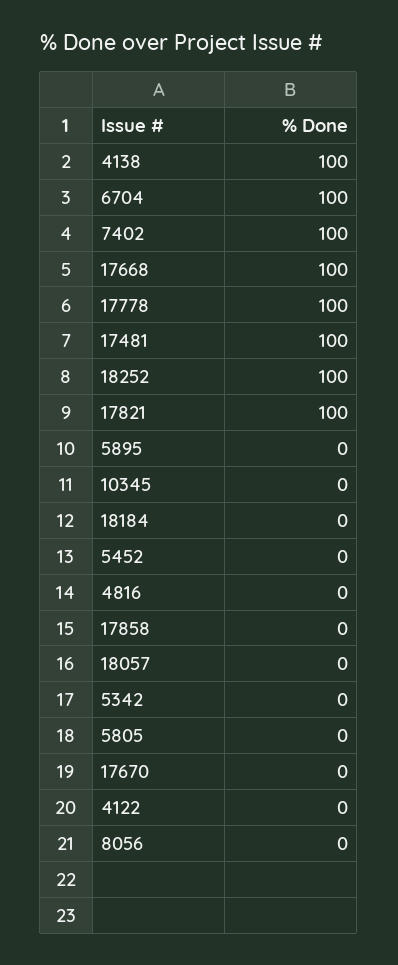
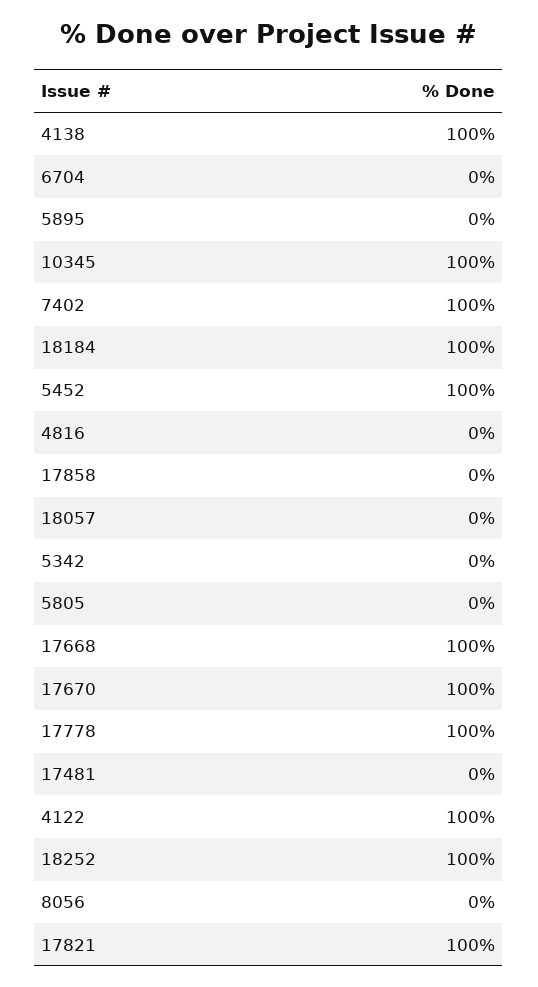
  {
    "4138": 100,
-   "6704": 100,
+   "6704": 0,
    "7402": 100,
    "17668": 100,
    "17778": 100,
-   "17481": 100,
+   "17481": 0,
    "18252": 100,
    "17821": 100,
    "5895": 0,
-   "10345": 0,
+   "10345": 100,
-   "18184": 0,
+   "18184": 100,
-   "5452": 0,
+   "5452": 100,
    "4816": 0,
    "17858": 0,
    "18057": 0,
    "5342": 0,
    "5805": 0,
-   "17670": 0,
+   "17670": 100,
-   "4122": 0,
+   "4122": 100,
    "8056": 0
  }

